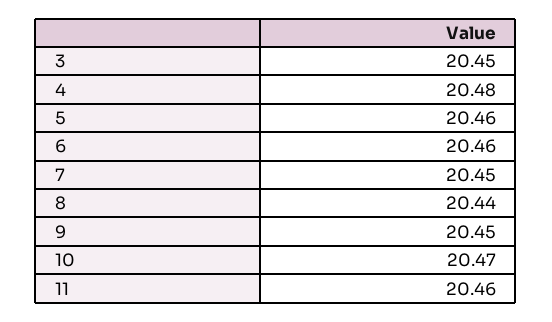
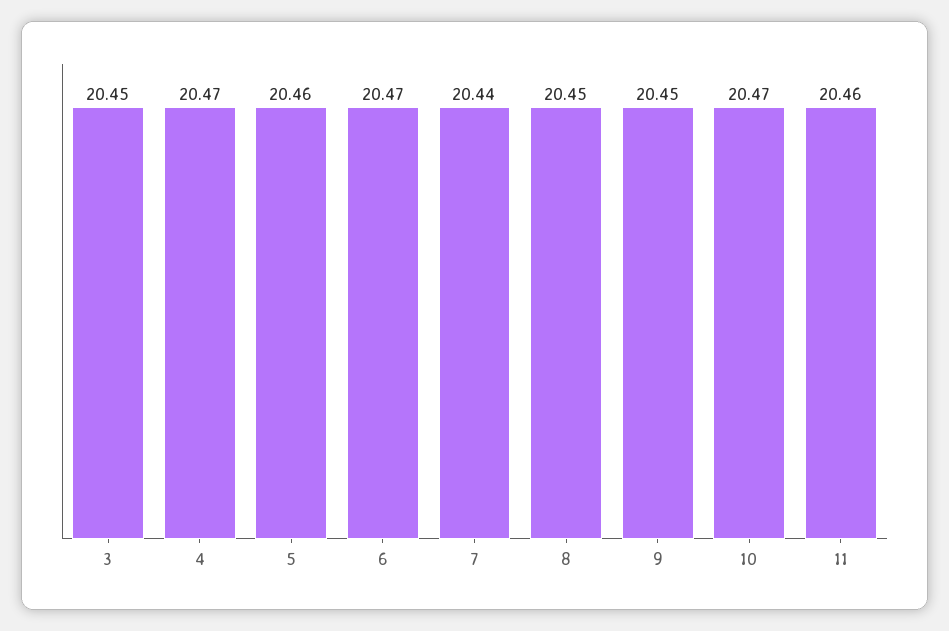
  {
    "3": 20.45,
-   "4": 20.48,
+   "4": 20.47,
    "5": 20.46,
-   "6": 20.46,
+   "6": 20.47,
-   "7": 20.45,
+   "7": 20.44,
-   "8": 20.44,
+   "8": 20.45,
    "9": 20.45,
    "10": 20.47,
    "11": 20.46
  }

